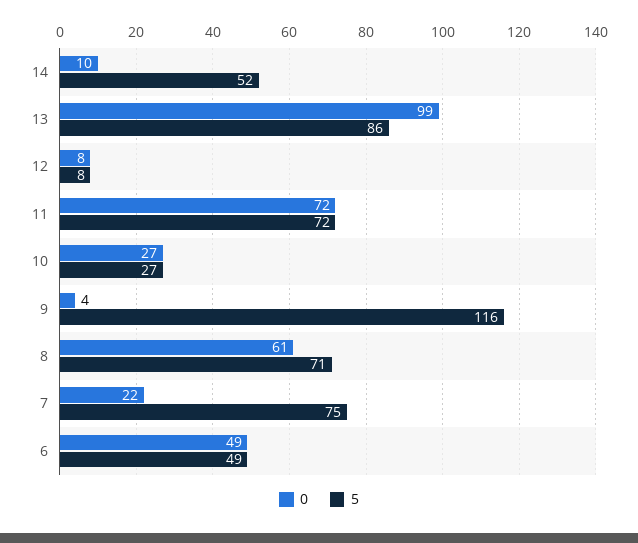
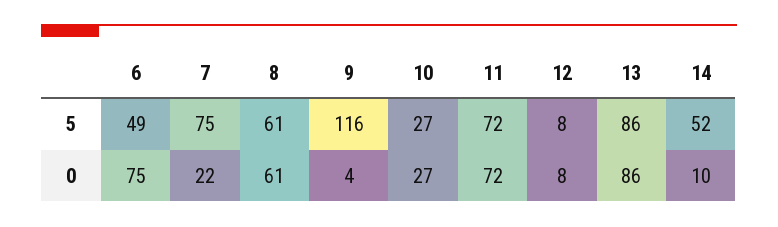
  {
    "0": {
      "14": 10,
-     "13": 99,
+     "13": 86,
      "12": 8,
      "11": 72,
      "10": 27,
      "9": 4,
      "8": 61,
      "7": 22,
-     "6": 49
+     "6": 75
    },
    "5": {
      "14": 52,
      "13": 86,
      "12": 8,
      "11": 72,
      "10": 27,
      "9": 116,
-     "8": 71,
+     "8": 61,
      "7": 75,
      "6": 49
    }
  }

